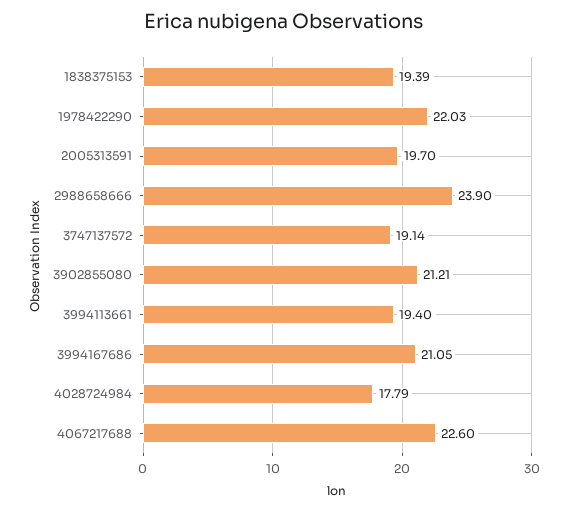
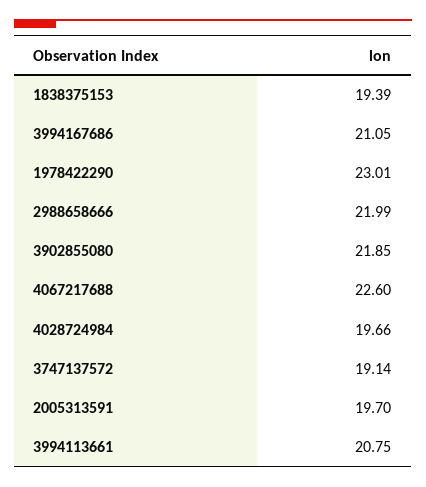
  {
    "1838375153": 19.39,
-   "1978422290": 22.03,
+   "1978422290": 23.01,
    "2005313591": 19.7,
-   "2988658666": 23.9,
+   "2988658666": 21.99,
    "3747137572": 19.14,
-   "3902855080": 21.21,
+   "3902855080": 21.85,
-   "3994113661": 19.4,
+   "3994113661": 20.75,
    "3994167686": 21.05,
-   "4028724984": 17.79,
+   "4028724984": 19.66,
    "4067217688": 22.6
  }

